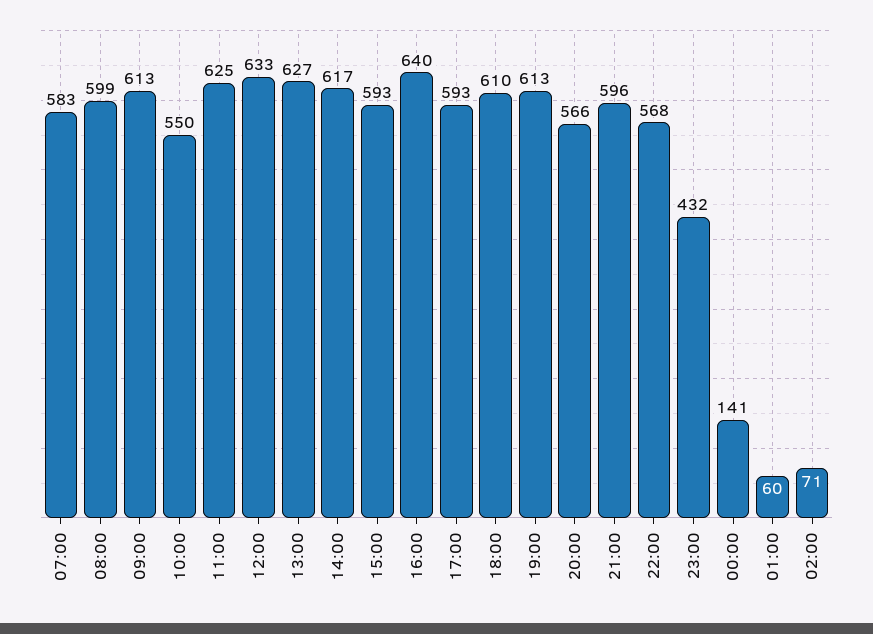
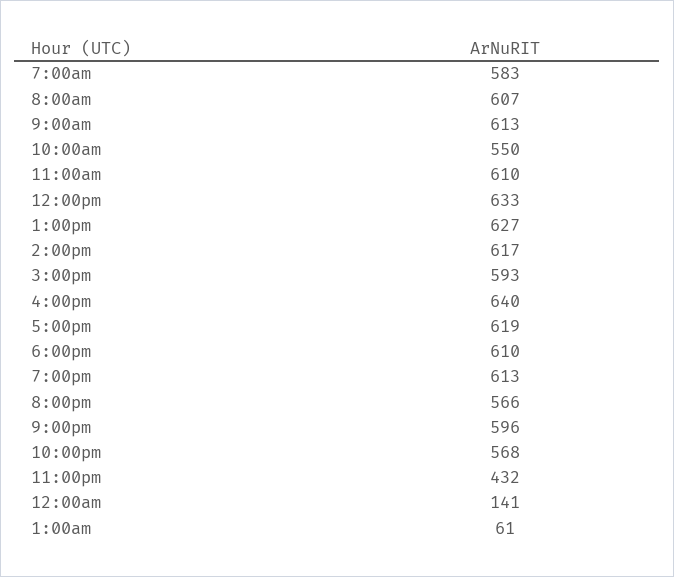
  {
    "07:00": 583,
-   "08:00": 599,
+   "08:00": 607,
    "09:00": 613,
    "10:00": 550,
-   "11:00": 625,
+   "11:00": 610,
    "12:00": 633,
    "13:00": 627,
    "14:00": 617,
    "15:00": 593,
    "16:00": 640,
-   "17:00": 593,
+   "17:00": 619,
    "18:00": 610,
    "19:00": 613,
    "20:00": 566,
    "21:00": 596,
    "22:00": 568,
    "23:00": 432,
    "00:00": 141,
-   "01:00": 60,
+   "01:00": 61
-   "02:00": 71
  }

